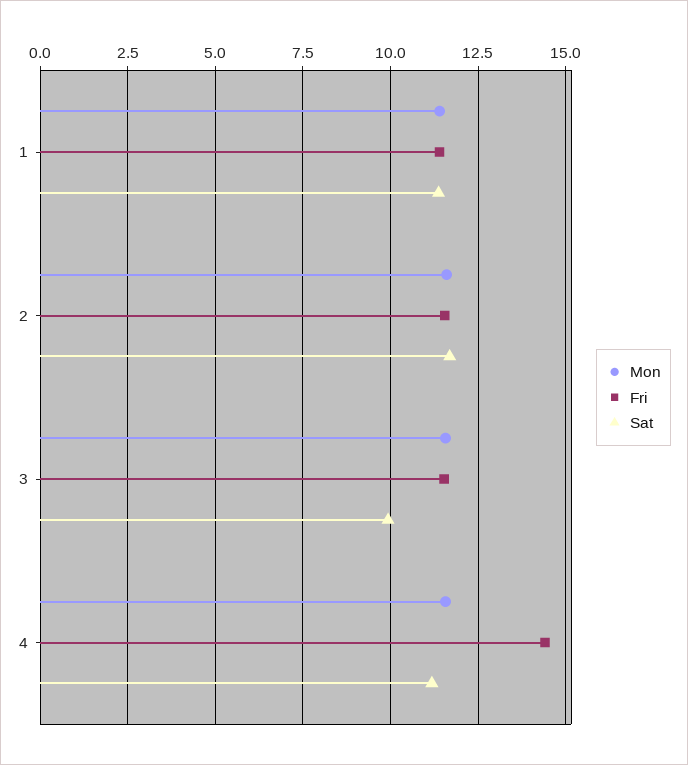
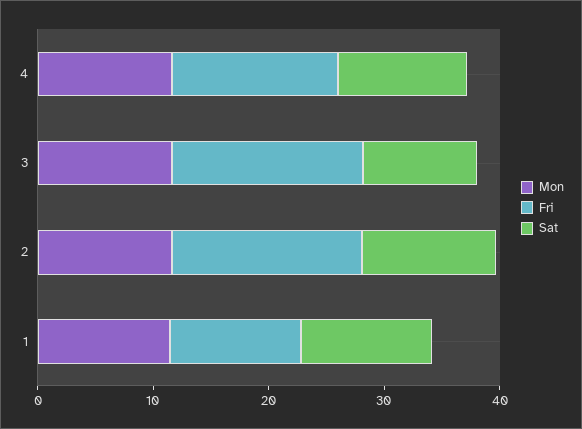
  {
    "Mon": {
      "1": 11.5,
      "2": 11.5,
      "3": 11.5,
      "4": 11.5
    },
    "Fri": {
      "1": 11.5,
-     "2": 11.5,
+     "2": 16,
-     "3": 11.5,
+     "3": 16,
      "4": 14.5
    },
    "Sat": {
      "1": 11.25,
      "2": 11.75,
      "3": 10,
      "4": 11.25
    }
  }

